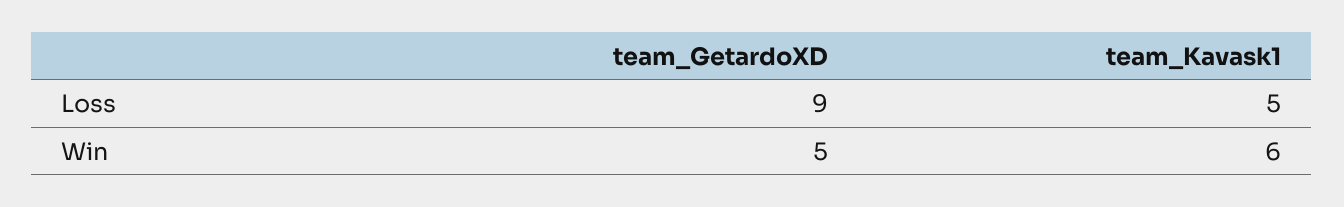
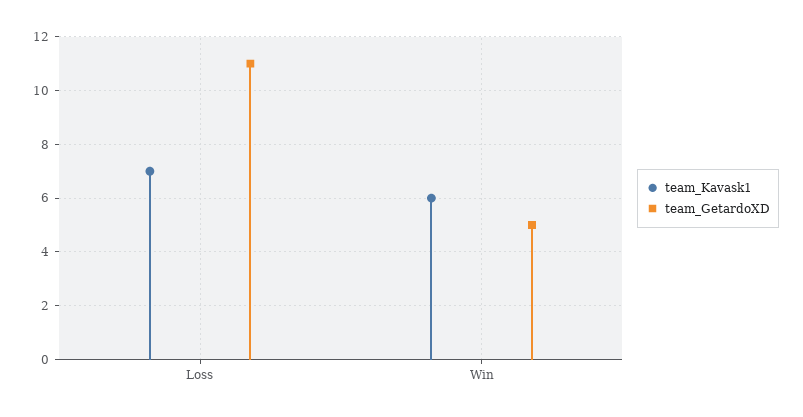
  {
    "team_GetardoXD": {
-     "Loss": 9,
+     "Loss": 11,
      "Win": 5
    },
    "team_Kavask1": {
-     "Loss": 5,
+     "Loss": 7,
      "Win": 6
    }
  }

